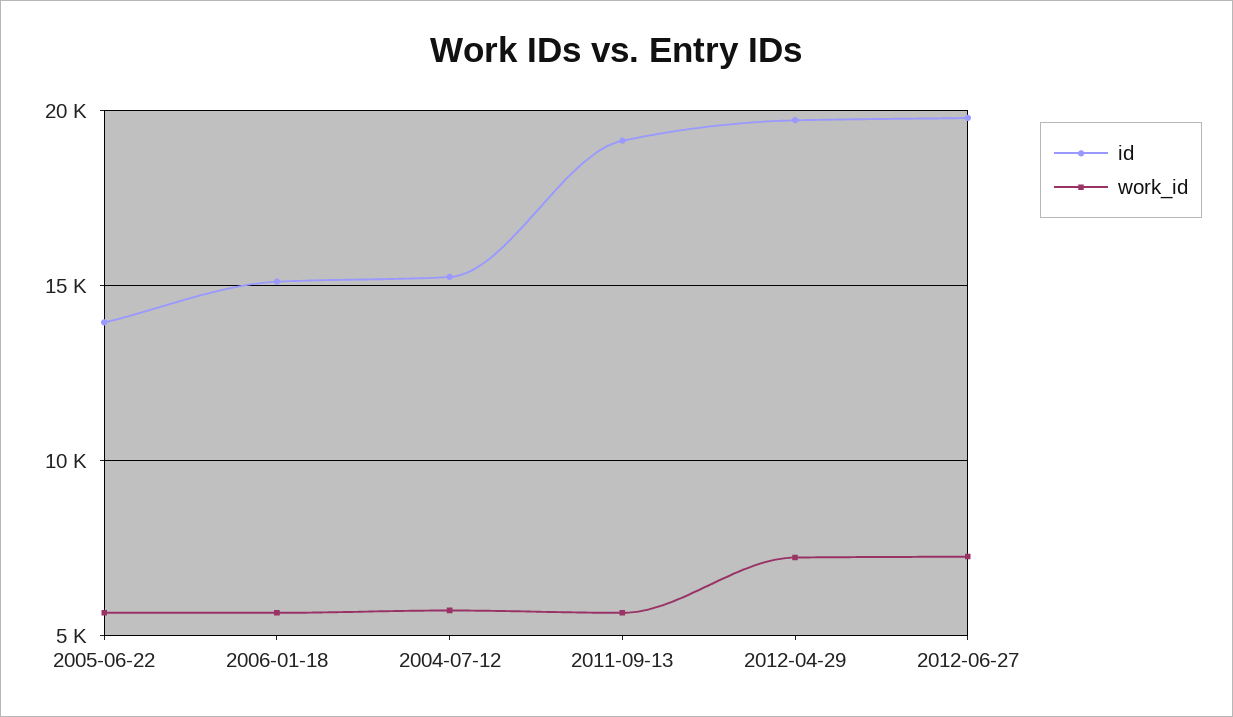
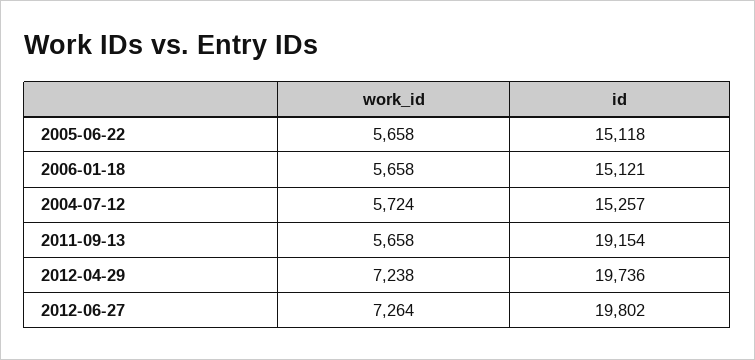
  {
    "id": {
-     "2005-06-22": 14000,
+     "2005-06-22": 15118,
      "2006-01-18": 15121,
      "2004-07-12": 15257,
      "2011-09-13": 19154,
      "2012-04-29": 19736,
      "2012-06-27": 19802
    },
    "work_id": {
      "2005-06-22": 5658,
      "2006-01-18": 5658,
      "2004-07-12": 5724,
      "2011-09-13": 5658,
      "2012-04-29": 7238,
      "2012-06-27": 7264
    }
  }

